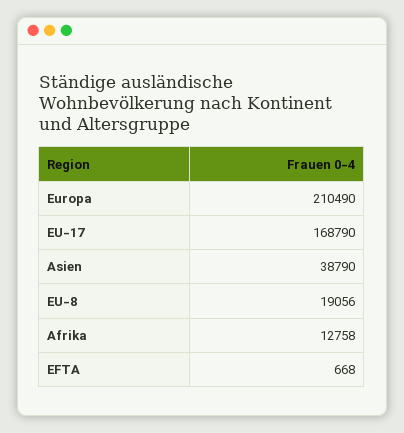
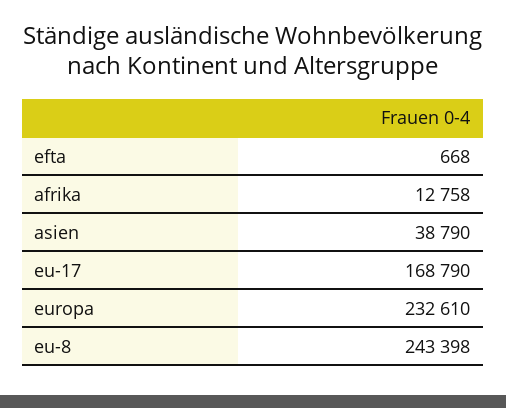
  {
-   "Europa": 210490,
+   "Europa": 232610,
    "EU-17": 168790,
    "Asien": 38790,
-   "EU-8": 19056,
+   "EU-8": 243398,
    "Afrika": 12758,
    "EFTA": 668
  }

